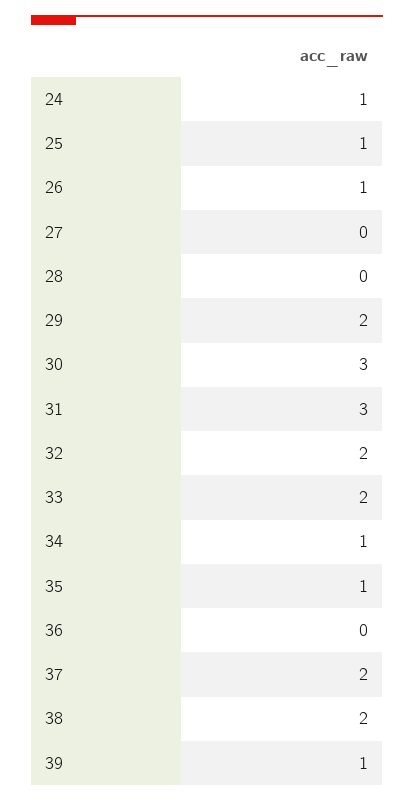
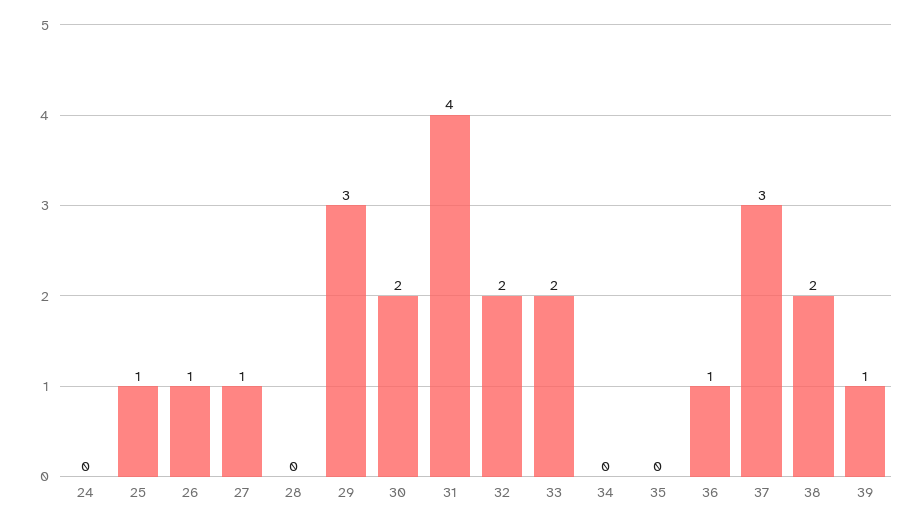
  {
-   "24": 1,
+   "24": 0,
    "25": 1,
    "26": 1,
-   "27": 0,
+   "27": 1,
    "28": 0,
-   "29": 2,
+   "29": 3,
-   "30": 3,
+   "30": 2,
-   "31": 3,
+   "31": 4,
    "32": 2,
    "33": 2,
-   "34": 1,
+   "34": 0,
-   "35": 1,
+   "35": 0,
-   "36": 0,
+   "36": 1,
-   "37": 2,
+   "37": 3,
    "38": 2,
    "39": 1
  }

